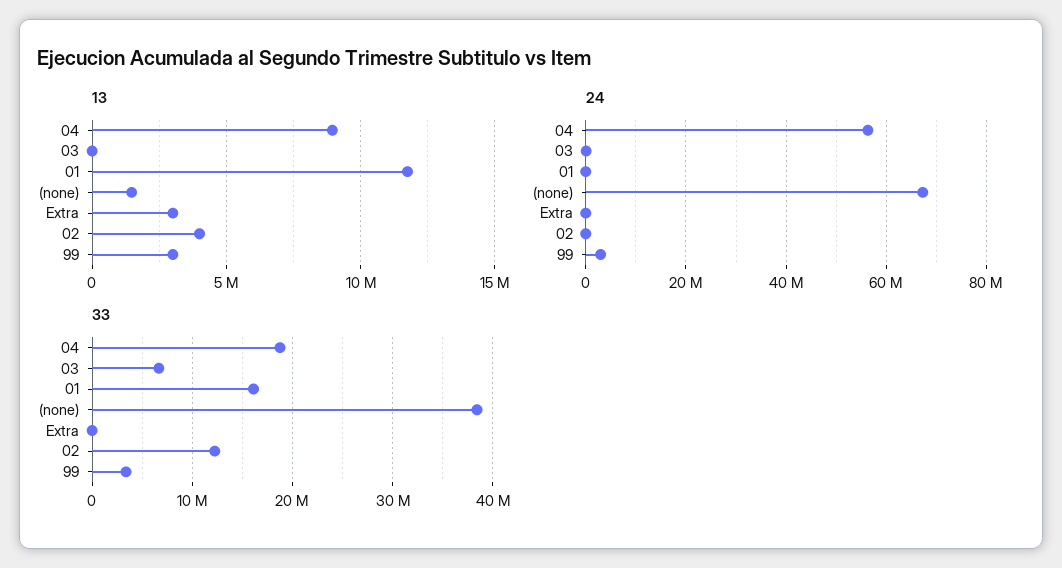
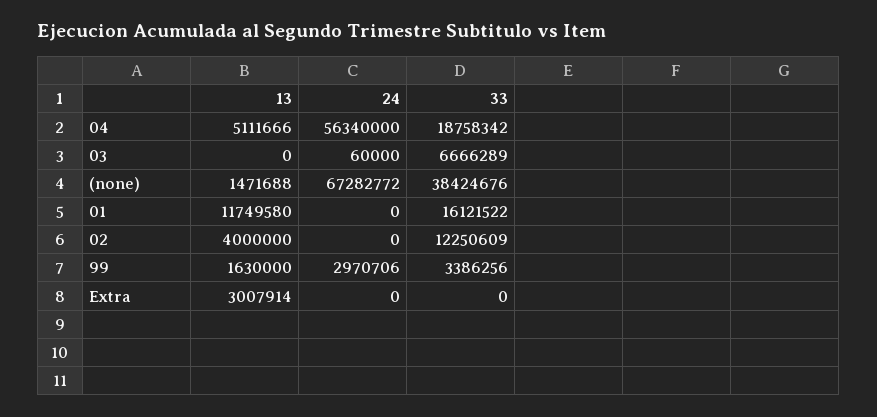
  {
    "13": {
-     "04": 9000000,
+     "04": 5111666,
      "03": 0,
      "01": 11749580,
      "(none)": 1471688,
      "Extra": 3007914,
      "02": 4000000,
-     "99": 3000000
+     "99": 1630000
    },
    "24": {
      "04": 56340000,
      "03": 60000,
      "01": 0,
      "(none)": 67282772,
      "Extra": 0,
      "02": 0,
      "99": 2970706
    },
    "33": {
      "04": 18758342,
      "03": 6666289,
      "01": 16121522,
      "(none)": 38424676,
      "Extra": 0,
      "02": 12250609,
      "99": 3386256
    }
  }

